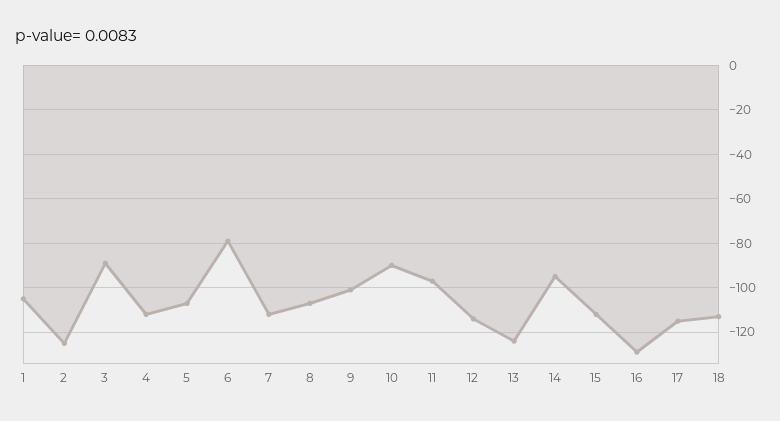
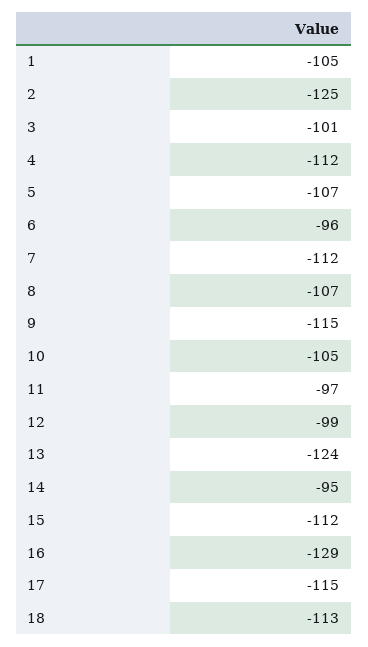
  {
    "1": -105,
    "2": -125,
-   "3": -90,
+   "3": -101,
    "4": -112,
    "5": -107,
-   "6": -80,
+   "6": -96,
    "7": -112,
    "8": -107,
-   "9": -100,
+   "9": -115,
-   "10": -90,
+   "10": -105,
    "11": -97,
-   "12": -115,
+   "12": -99,
    "13": -124,
    "14": -95,
    "15": -112,
    "16": -129,
    "17": -115,
    "18": -113
  }

